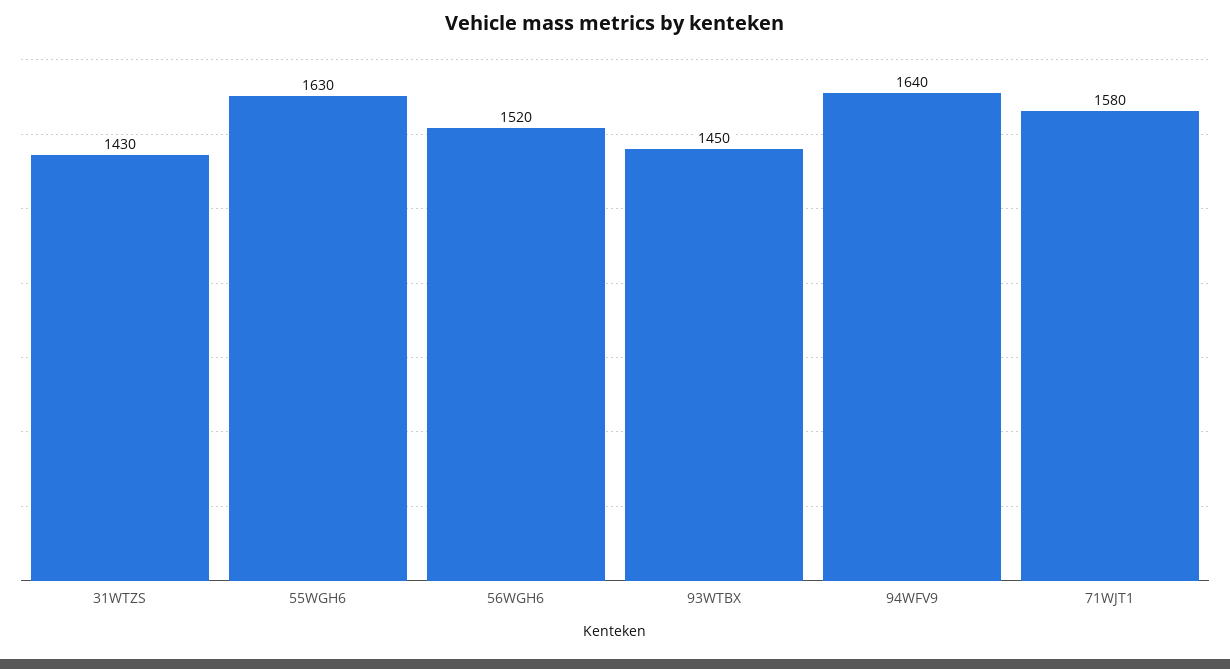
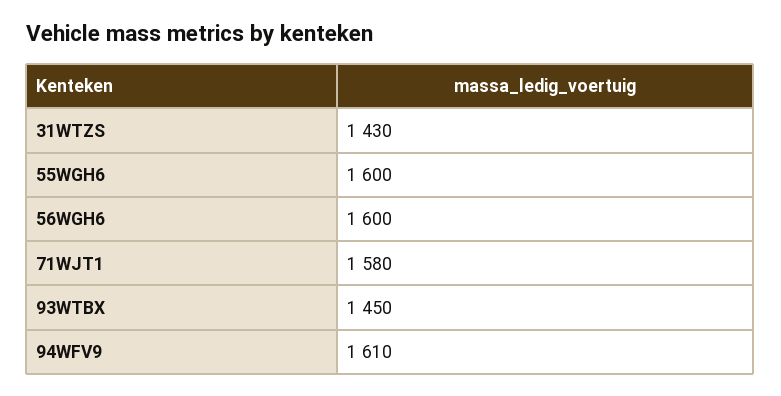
  {
    "31WTZS": 1430,
-   "55WGH6": 1630,
+   "55WGH6": 1600,
-   "56WGH6": 1520,
+   "56WGH6": 1600,
    "93WTBX": 1450,
-   "94WFV9": 1640,
+   "94WFV9": 1610,
    "71WJT1": 1580
  }

